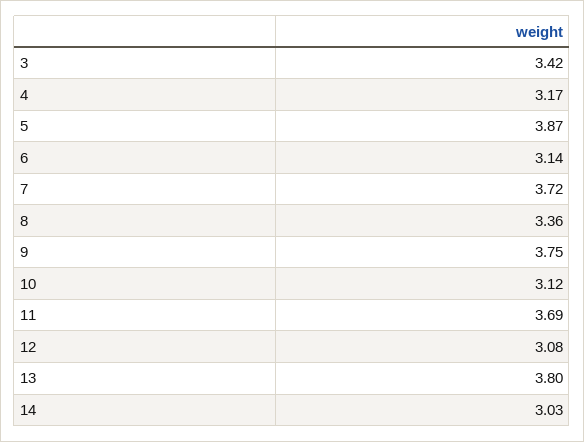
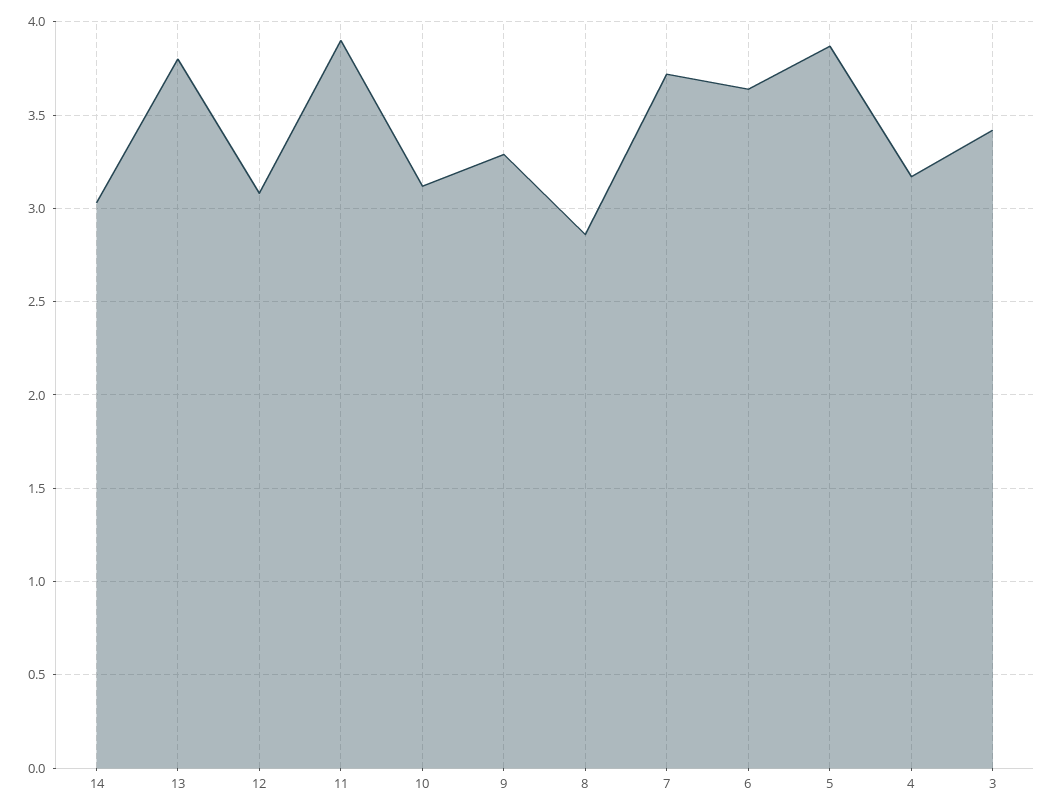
  {
    "3": 3.42,
    "4": 3.17,
    "5": 3.87,
-   "6": 3.14,
+   "6": 3.65,
    "7": 3.72,
-   "8": 3.36,
+   "8": 2.85,
-   "9": 3.75,
+   "9": 3.3,
    "10": 3.12,
-   "11": 3.69,
+   "11": 3.9,
    "12": 3.08,
    "13": 3.8,
    "14": 3.03
  }

